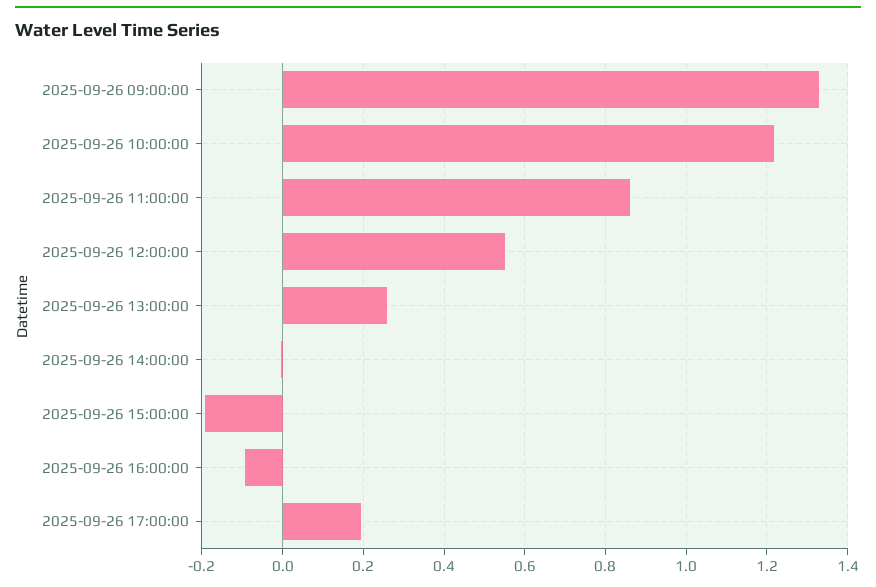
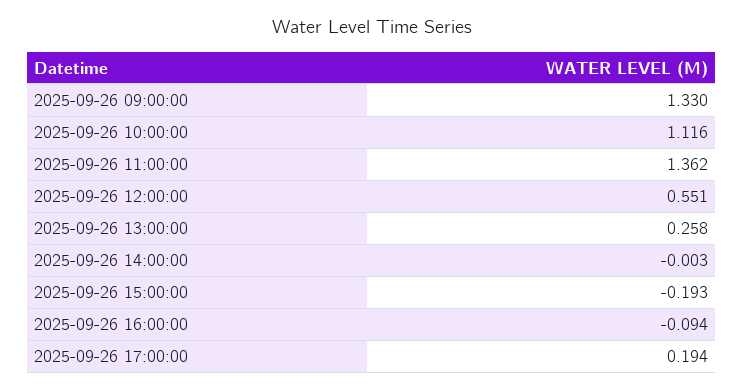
  {
    "2025-09-26 09:00:00": 1.33,
-   "2025-09-26 10:00:00": 1.22,
+   "2025-09-26 10:00:00": 1.116,
-   "2025-09-26 11:00:00": 0.86,
+   "2025-09-26 11:00:00": 1.362,
    "2025-09-26 12:00:00": 0.551,
    "2025-09-26 13:00:00": 0.258,
    "2025-09-26 14:00:00": -0.003,
    "2025-09-26 15:00:00": -0.193,
    "2025-09-26 16:00:00": -0.094,
    "2025-09-26 17:00:00": 0.194
  }

